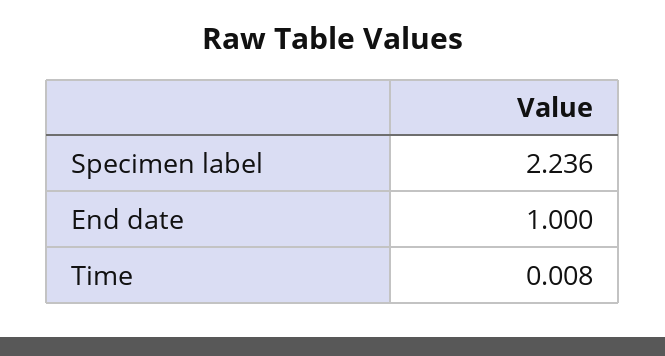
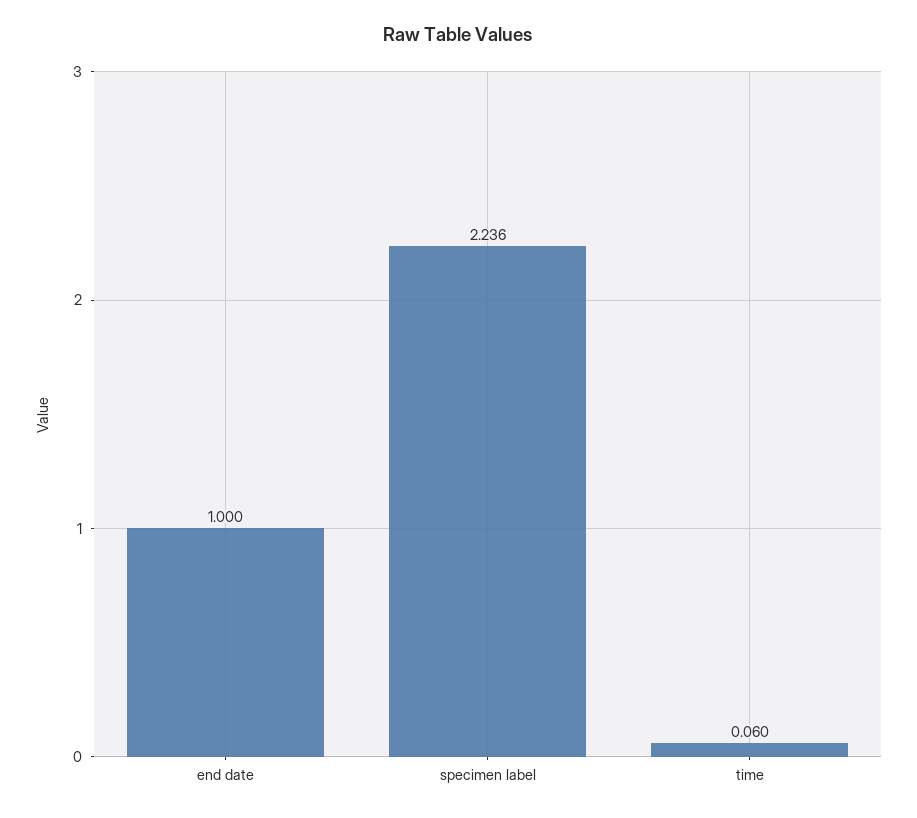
  {
    "Specimen label": 2.236,
    "End date": 1,
-   "Time": 0.008
+   "Time": 0.06
  }

